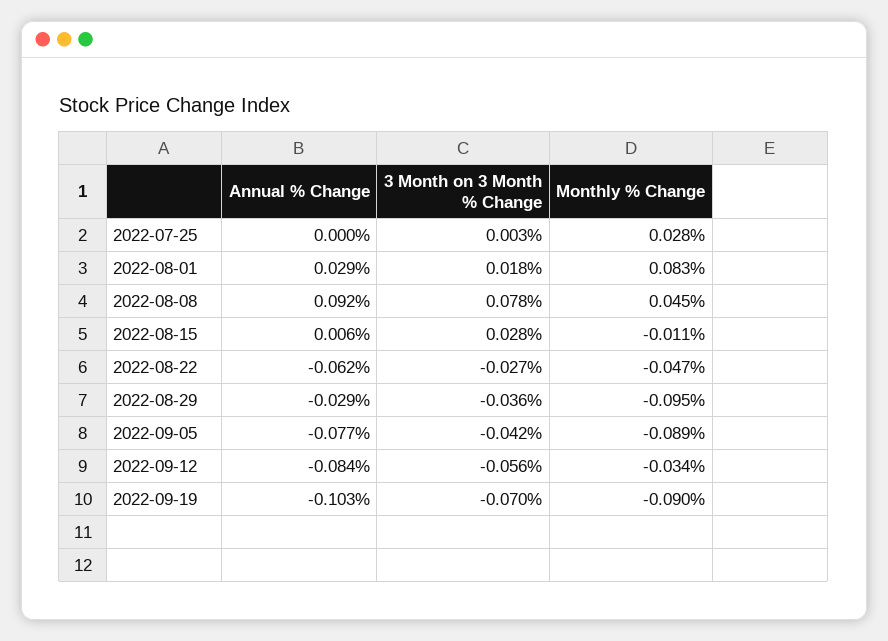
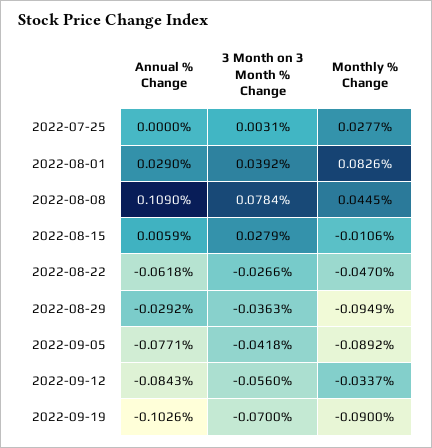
  {
    "Annual % Change": {
      "2022-07-25": 0,
      "2022-08-01": 0.029,
-     "2022-08-08": 0.092,
+     "2022-08-08": 0.109,
      "2022-08-15": 0.0059,
      "2022-08-22": -0.0618,
      "2022-08-29": -0.0292,
      "2022-09-05": -0.0771,
      "2022-09-12": -0.0843,
      "2022-09-19": -0.1026
    },
    "3 Month on 3 Month % Change": {
      "2022-07-25": 0.0031,
-     "2022-08-01": 0.018,
+     "2022-08-01": 0.0392,
      "2022-08-08": 0.0784,
      "2022-08-15": 0.0279,
      "2022-08-22": -0.0266,
      "2022-08-29": -0.0363,
      "2022-09-05": -0.0418,
      "2022-09-12": -0.056,
      "2022-09-19": -0.07
    },
    "Monthly % Change": {
      "2022-07-25": 0.0277,
      "2022-08-01": 0.0826,
      "2022-08-08": 0.0445,
      "2022-08-15": -0.0106,
      "2022-08-22": -0.047,
      "2022-08-29": -0.0949,
      "2022-09-05": -0.0892,
      "2022-09-12": -0.0337,
      "2022-09-19": -0.09
    }
  }

